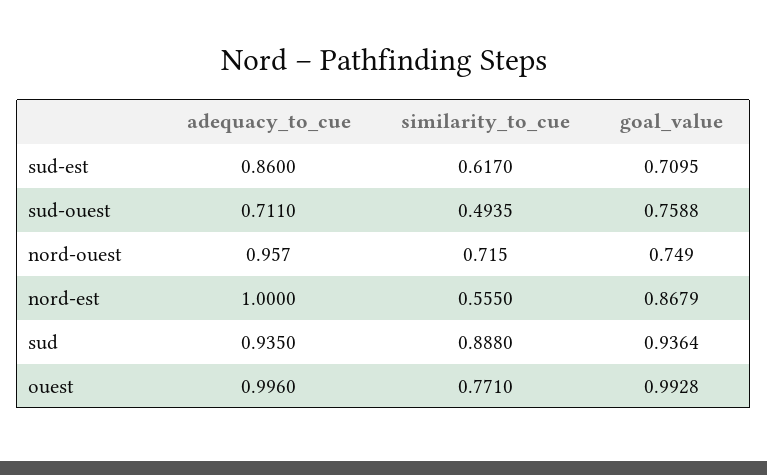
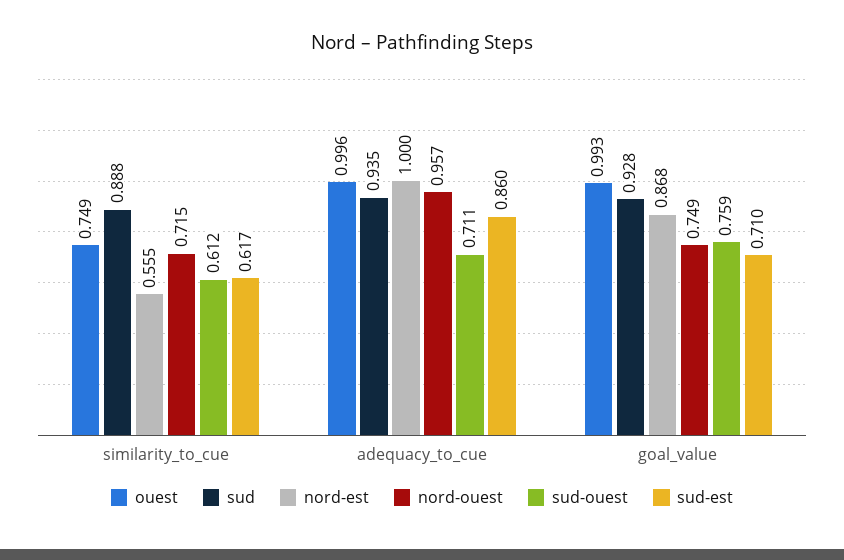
  {
    "sud-est": {
      "adequacy_to_cue": 0.86,
      "similarity_to_cue": 0.617,
      "goal_value": 0.7095
    },
    "sud-ouest": {
      "adequacy_to_cue": 0.711,
-     "similarity_to_cue": 0.4935,
+     "similarity_to_cue": 0.612,
      "goal_value": 0.7588
    },
    "nord-ouest": {
      "adequacy_to_cue": 0.957,
      "similarity_to_cue": 0.715,
      "goal_value": 0.749
    },
    "nord-est": {
      "adequacy_to_cue": 1,
      "similarity_to_cue": 0.555,
      "goal_value": 0.8679
    },
    "sud": {
      "adequacy_to_cue": 0.935,
      "similarity_to_cue": 0.888,
-     "goal_value": 0.9364
+     "goal_value": 0.928
    },
    "ouest": {
      "adequacy_to_cue": 0.996,
-     "similarity_to_cue": 0.771,
+     "similarity_to_cue": 0.749,
      "goal_value": 0.9928
    }
  }

